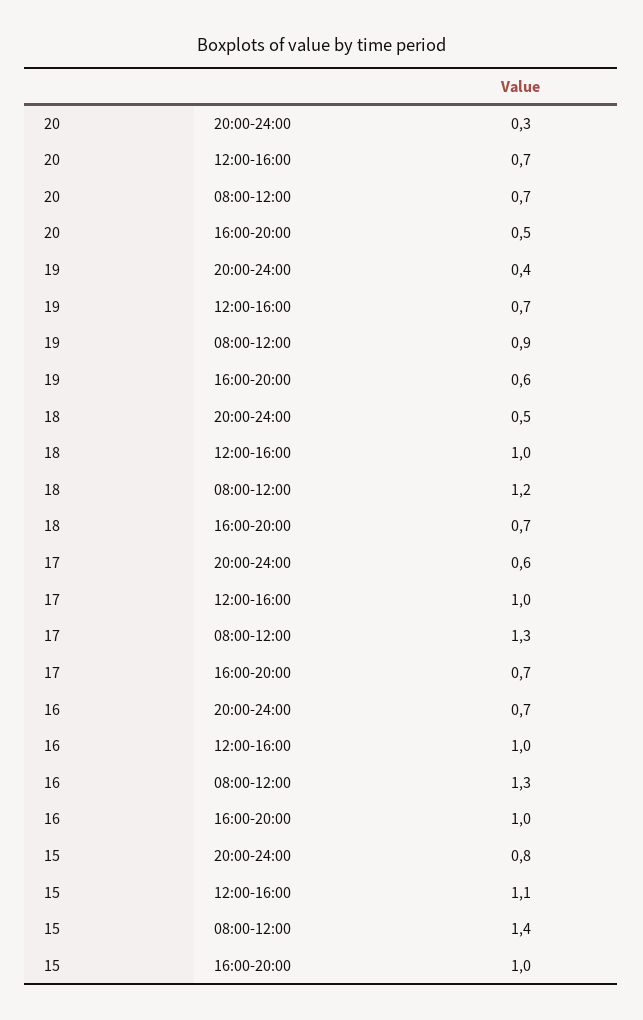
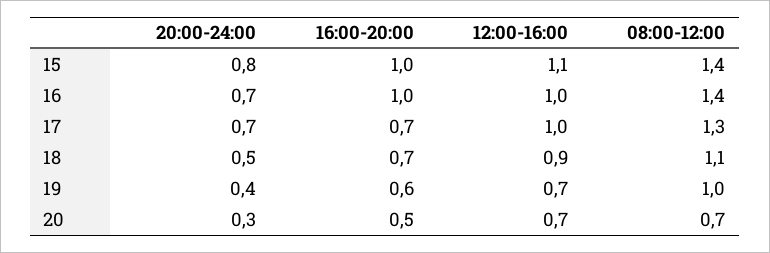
  {
    "20": {
      "20:00-24:00": 0.3,
      "12:00-16:00": 0.7,
      "08:00-12:00": 0.7,
      "16:00-20:00": 0.5
    },
    "19": {
      "20:00-24:00": 0.4,
      "12:00-16:00": 0.7,
-     "08:00-12:00": 0.9,
+     "08:00-12:00": 1,
      "16:00-20:00": 0.6
    },
    "18": {
      "20:00-24:00": 0.5,
-     "12:00-16:00": 1,
+     "12:00-16:00": 0.9,
-     "08:00-12:00": 1.2,
+     "08:00-12:00": 1.1,
      "16:00-20:00": 0.7
    },
    "17": {
-     "20:00-24:00": 0.6,
+     "20:00-24:00": 0.7,
      "12:00-16:00": 1,
      "08:00-12:00": 1.3,
      "16:00-20:00": 0.7
    },
    "16": {
      "20:00-24:00": 0.7,
      "12:00-16:00": 1,
-     "08:00-12:00": 1.3,
+     "08:00-12:00": 1.4,
      "16:00-20:00": 1
    },
    "15": {
      "20:00-24:00": 0.8,
      "12:00-16:00": 1.1,
      "08:00-12:00": 1.4,
      "16:00-20:00": 1
    }
  }

